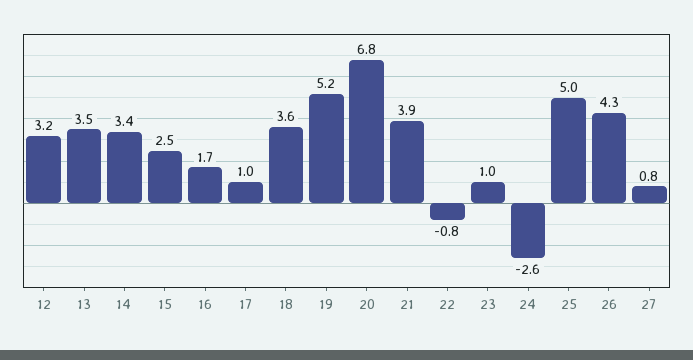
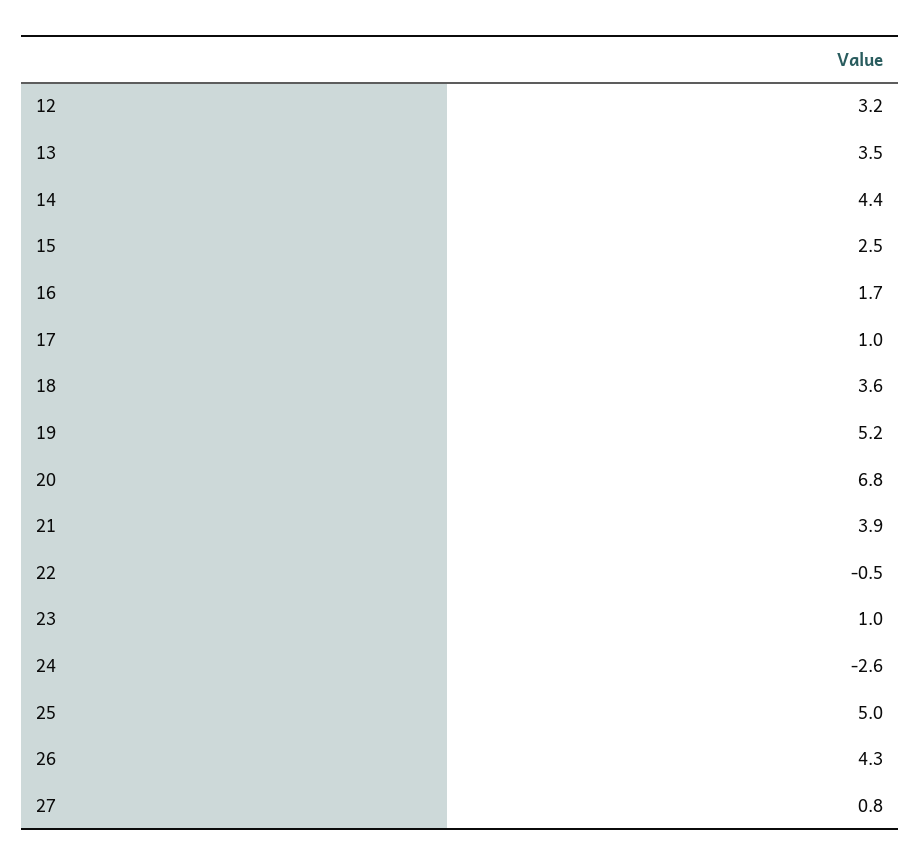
  {
    "12": 3.2,
    "13": 3.5,
-   "14": 3.4,
+   "14": 4.4,
    "15": 2.5,
    "16": 1.7,
    "17": 1,
    "18": 3.6,
    "19": 5.2,
    "20": 6.8,
    "21": 3.9,
-   "22": -0.8,
+   "22": -0.5,
    "23": 1,
    "24": -2.6,
    "25": 5,
    "26": 4.3,
    "27": 0.8
  }

